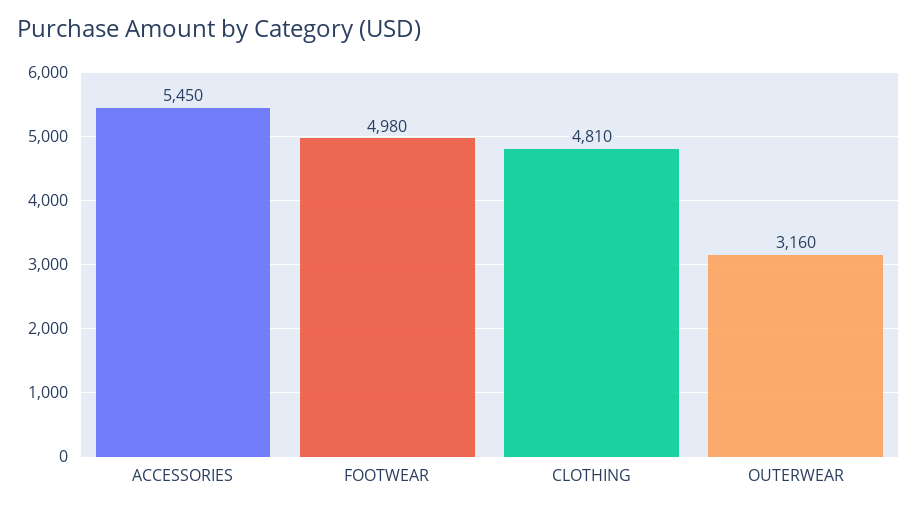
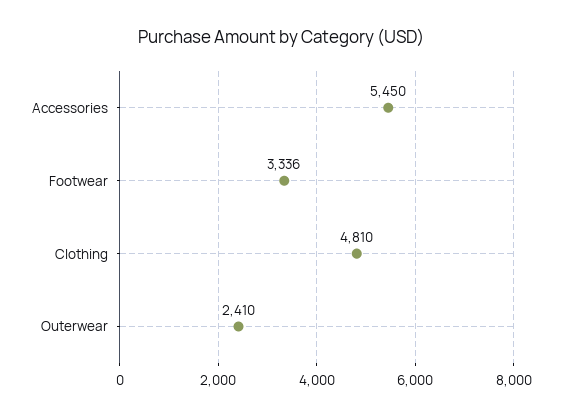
  {
    "ACCESSORIES": 5450,
-   "FOOTWEAR": 4980,
+   "FOOTWEAR": 3336,
    "CLOTHING": 4810,
-   "OUTERWEAR": 3160
+   "OUTERWEAR": 2410
  }

